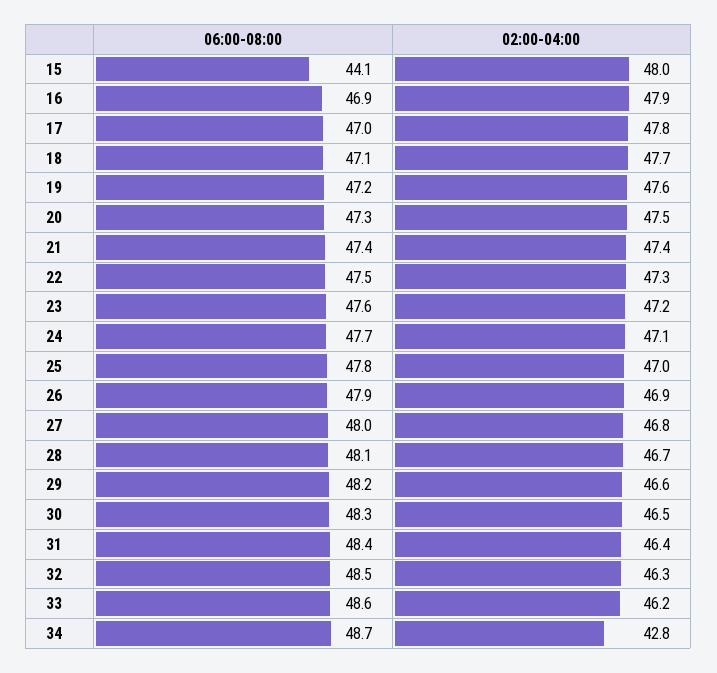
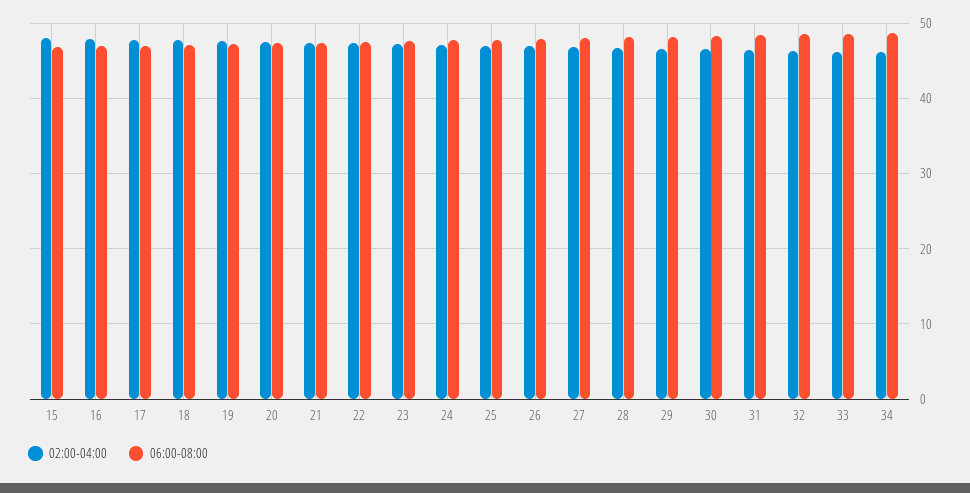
  {
    "06:00-08:00": {
-     "15": 44.1,
+     "15": 47,
      "16": 46.9,
      "17": 47,
      "18": 47.1,
      "19": 47.2,
      "20": 47.3,
      "21": 47.4,
      "22": 47.5,
      "23": 47.6,
      "24": 47.7,
      "25": 47.8,
      "26": 47.9,
      "27": 48,
      "28": 48.1,
      "29": 48.2,
      "30": 48.3,
      "31": 48.4,
      "32": 48.5,
      "33": 48.6,
      "34": 48.7
    },
    "02:00-04:00": {
      "15": 48,
      "16": 47.9,
      "17": 47.8,
      "18": 47.7,
      "19": 47.6,
      "20": 47.5,
      "21": 47.4,
      "22": 47.3,
      "23": 47.2,
      "24": 47.1,
      "25": 47,
      "26": 46.9,
      "27": 46.8,
      "28": 46.7,
      "29": 46.6,
      "30": 46.5,
      "31": 46.4,
      "32": 46.3,
      "33": 46.2,
-     "34": 42.8
+     "34": 46
    }
  }

